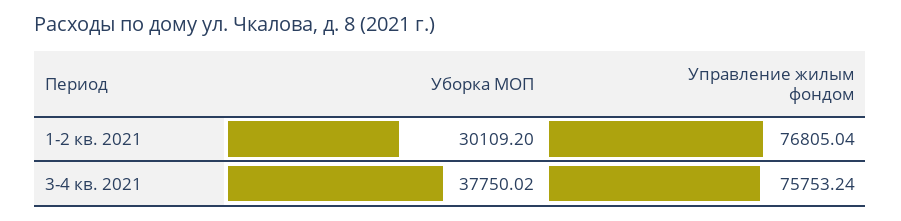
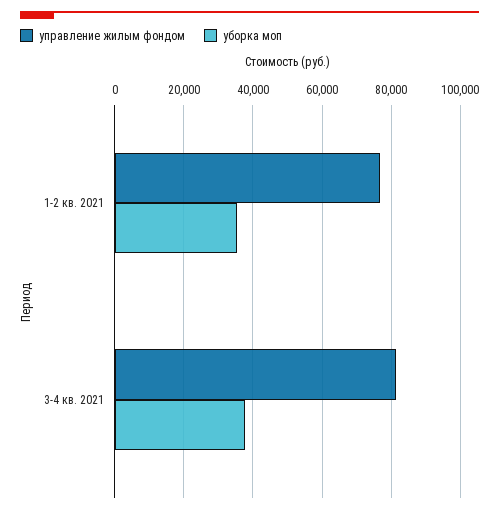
  {
    "Уборка МОП": {
-     "1-2 кв. 2021": 30109.2,
+     "1-2 кв. 2021": 36000,
      "3-4 кв. 2021": 37750.02
    },
    "Управление жилым фондом": {
      "1-2 кв. 2021": 76805.04,
-     "3-4 кв. 2021": 75753.24
+     "3-4 кв. 2021": 82000
    }
  }

